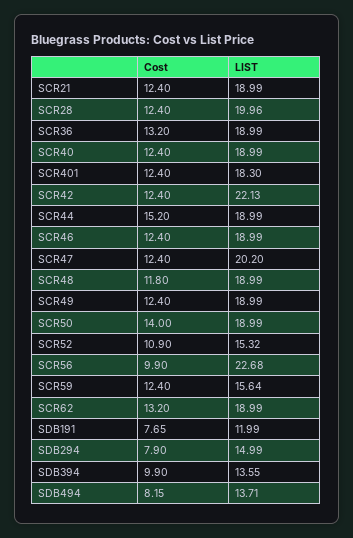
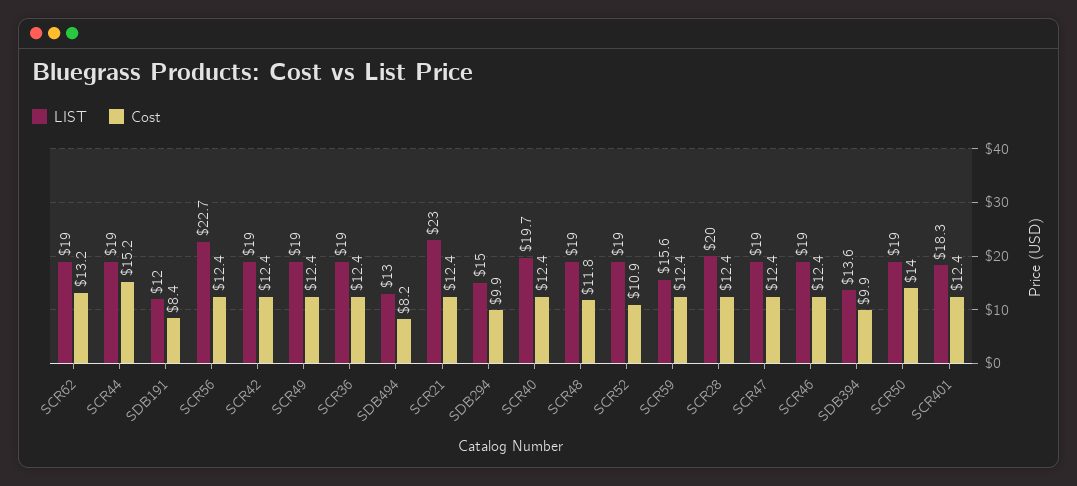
  {
    "Cost": {
      "SCR21": 12.4,
      "SCR28": 12.4,
-     "SCR36": 13.2,
+     "SCR36": 12.4,
      "SCR40": 12.4,
      "SCR401": 12.4,
      "SCR42": 12.4,
      "SCR44": 15.2,
      "SCR46": 12.4,
      "SCR47": 12.4,
      "SCR48": 11.8,
      "SCR49": 12.4,
      "SCR50": 14,
      "SCR52": 10.9,
-     "SCR56": 9.9,
+     "SCR56": 12.4,
      "SCR59": 12.4,
      "SCR62": 13.2,
-     "SDB191": 7.65,
+     "SDB191": 8.4,
-     "SDB294": 7.9,
+     "SDB294": 9.9,
      "SDB394": 9.9,
      "SDB494": 8.15
    },
    "LIST": {
-     "SCR21": 18.99,
+     "SCR21": 23,
      "SCR28": 19.96,
      "SCR36": 18.99,
-     "SCR40": 18.99,
+     "SCR40": 19.7,
      "SCR401": 18.3,
-     "SCR42": 22.13,
+     "SCR42": 19,
      "SCR44": 18.99,
      "SCR46": 18.99,
-     "SCR47": 20.2,
+     "SCR47": 19,
      "SCR48": 18.99,
      "SCR49": 18.99,
      "SCR50": 18.99,
-     "SCR52": 15.32,
+     "SCR52": 19,
      "SCR56": 22.68,
      "SCR59": 15.64,
      "SCR62": 18.99,
      "SDB191": 11.99,
      "SDB294": 14.99,
      "SDB394": 13.55,
-     "SDB494": 13.71
+     "SDB494": 13
    }
  }

